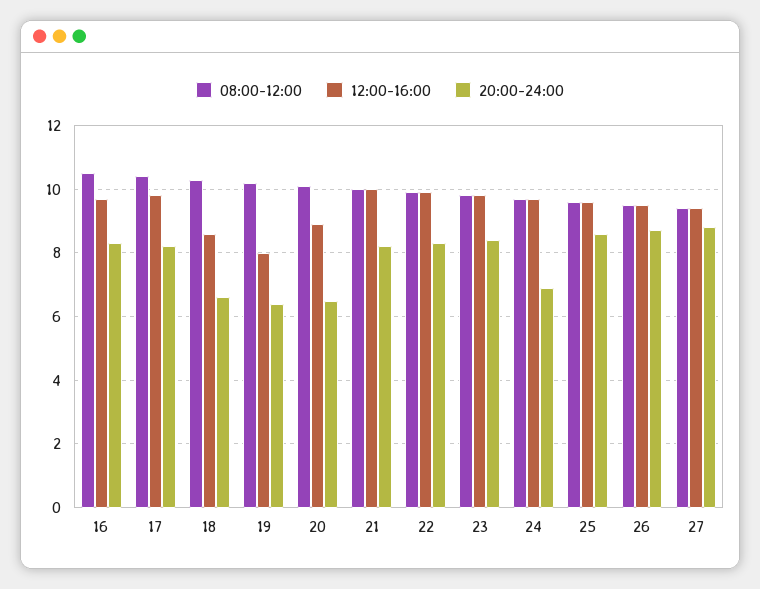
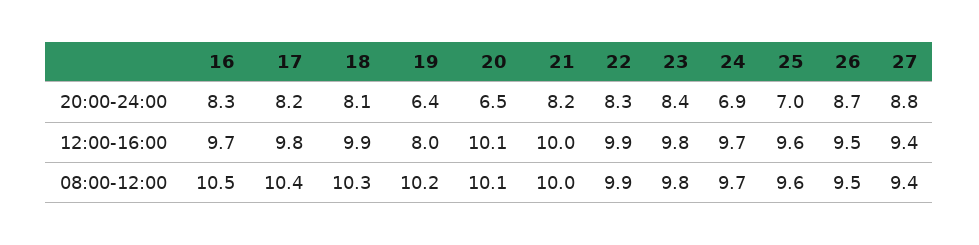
  {
    "08:00-12:00": {
      "16": 10.5,
      "17": 10.4,
      "18": 10.3,
      "19": 10.2,
      "20": 10.1,
      "21": 10,
      "22": 9.9,
      "23": 9.8,
      "24": 9.7,
      "25": 9.6,
      "26": 9.5,
      "27": 9.4
    },
    "12:00-16:00": {
      "16": 9.7,
      "17": 9.8,
-     "18": 8.5,
+     "18": 9.9,
      "19": 8,
-     "20": 9,
+     "20": 10.1,
      "21": 10,
      "22": 9.9,
      "23": 9.8,
      "24": 9.7,
      "25": 9.6,
      "26": 9.5,
      "27": 9.4
    },
    "20:00-24:00": {
      "16": 8.3,
      "17": 8.2,
-     "18": 6.5,
+     "18": 8.1,
      "19": 6.4,
      "20": 6.5,
      "21": 8.2,
      "22": 8.3,
      "23": 8.4,
      "24": 6.9,
-     "25": 8.5,
+     "25": 7,
      "26": 8.7,
      "27": 8.8
    }
  }

